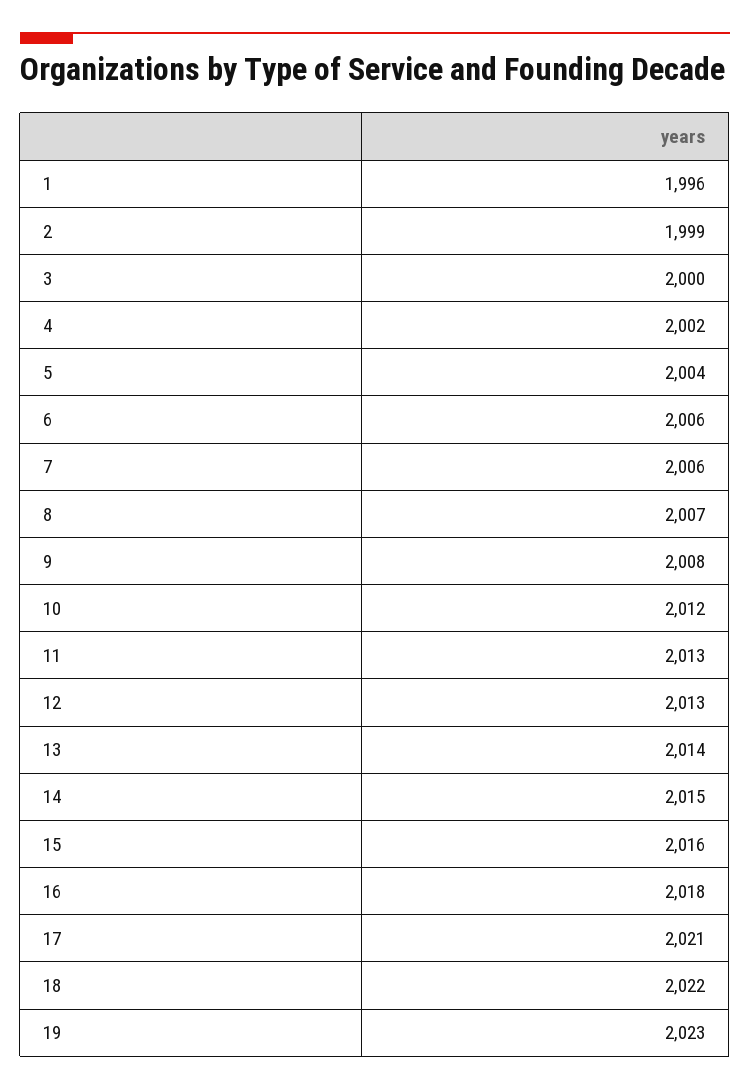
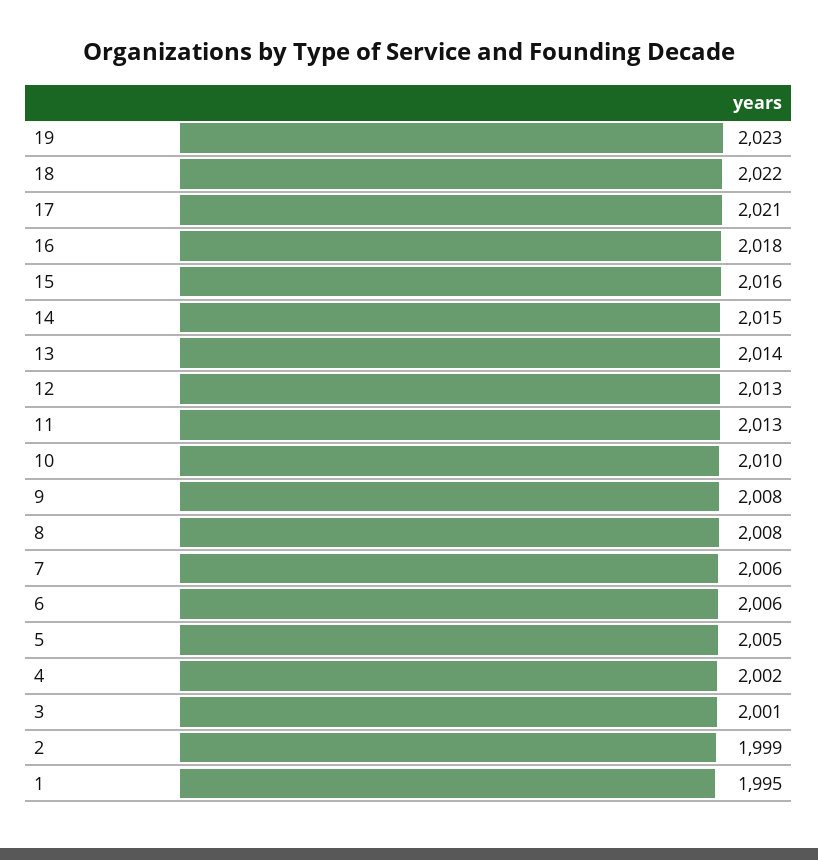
  {
-   "1": 1996,
+   "1": 1995,
    "2": 1999,
-   "3": 2000,
+   "3": 2001,
    "4": 2002,
-   "5": 2004,
+   "5": 2005,
    "6": 2006,
    "7": 2006,
-   "8": 2007,
+   "8": 2008,
    "9": 2008,
-   "10": 2012,
+   "10": 2010,
    "11": 2013,
    "12": 2013,
    "13": 2014,
    "14": 2015,
    "15": 2016,
    "16": 2018,
    "17": 2021,
    "18": 2022,
    "19": 2023
  }

